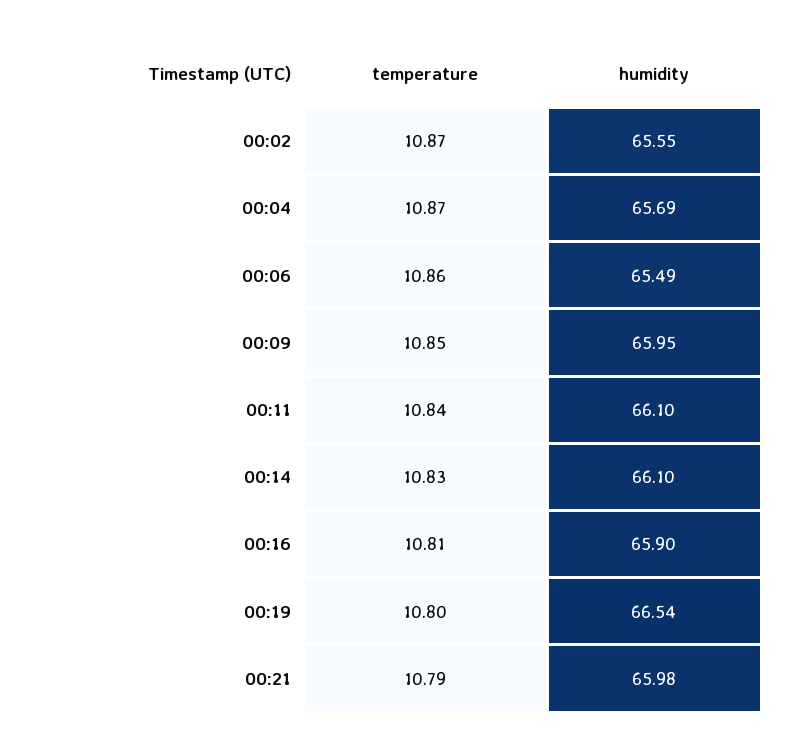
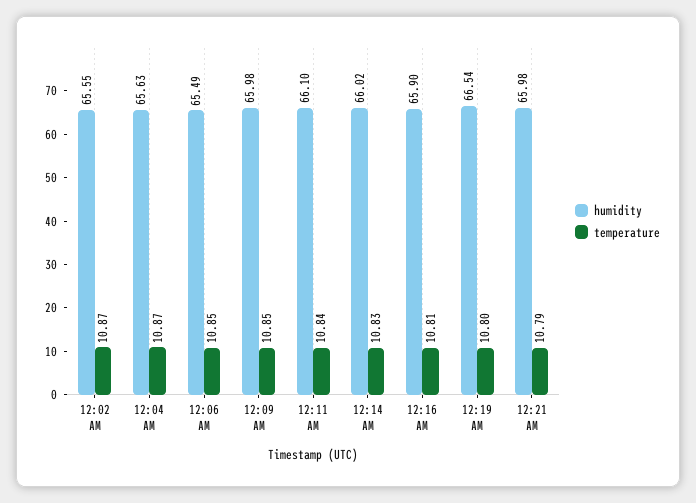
  {
    "temperature": {
      "00:02": 10.87,
      "00:04": 10.87,
-     "00:06": 10.86,
+     "00:06": 10.85,
      "00:09": 10.85,
      "00:11": 10.84,
      "00:14": 10.83,
      "00:16": 10.81,
      "00:19": 10.8,
      "00:21": 10.79
    },
    "humidity": {
      "00:02": 65.55,
-     "00:04": 65.69,
+     "00:04": 65.63,
      "00:06": 65.49,
-     "00:09": 65.95,
+     "00:09": 65.98,
      "00:11": 66.1,
-     "00:14": 66.1,
+     "00:14": 66.02,
      "00:16": 65.9,
      "00:19": 66.54,
      "00:21": 65.98
    }
  }

